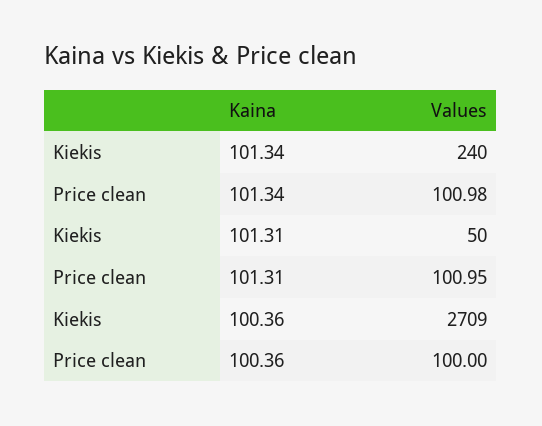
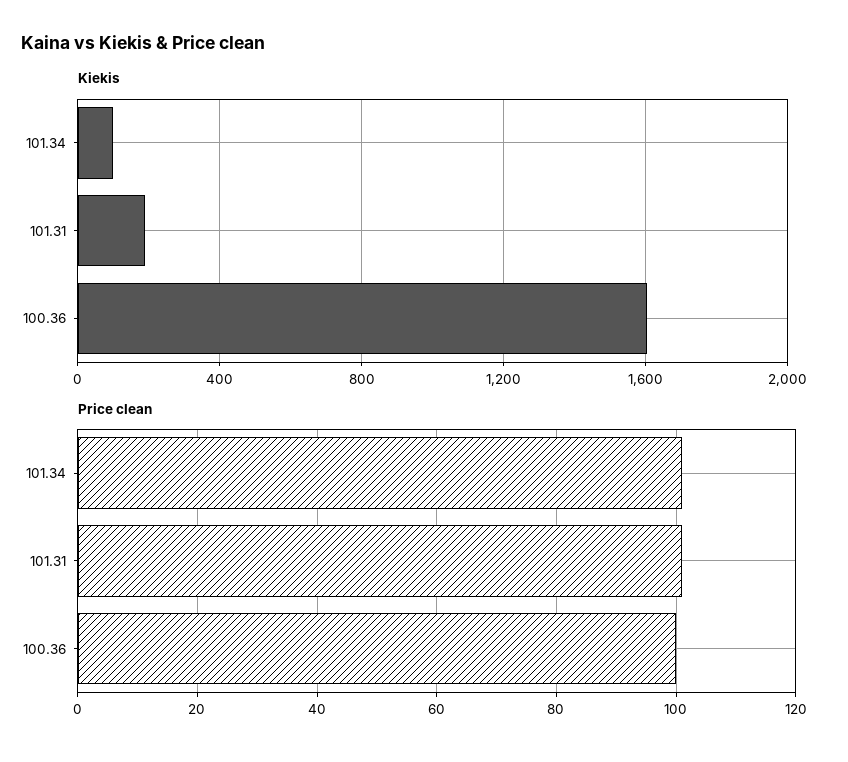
  {
    "Kiekis": {
-     "101.34": 240,
+     "101.34": 100,
-     "101.31": 50,
+     "101.31": 200,
-     "100.36": 2709
+     "100.36": 1600
    },
    "Price clean": {
      "101.34": 100.98,
      "101.31": 100.95,
      "100.36": 100
    }
  }

